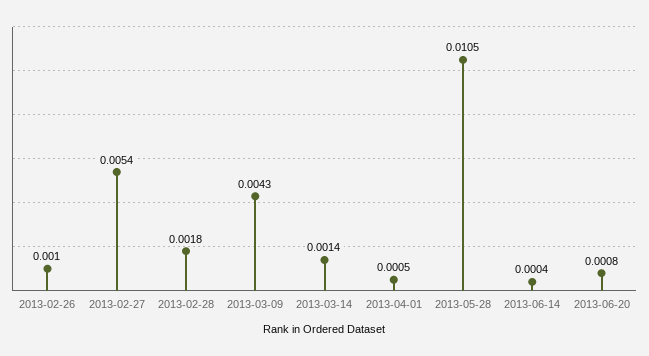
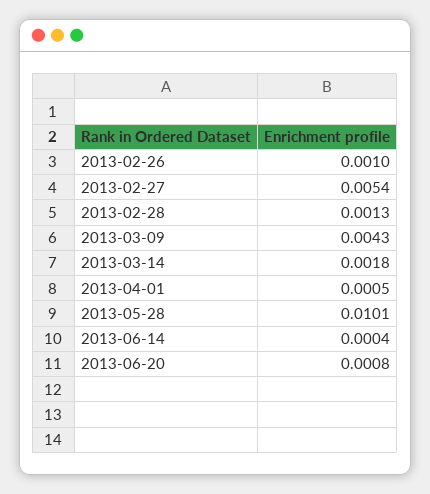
  {
    "2013-02-26": 0.001,
    "2013-02-27": 0.0054,
-   "2013-02-28": 0.0018,
+   "2013-02-28": 0.0013,
    "2013-03-09": 0.0043,
-   "2013-03-14": 0.0014,
+   "2013-03-14": 0.0018,
    "2013-04-01": 0.0005,
-   "2013-05-28": 0.0105,
+   "2013-05-28": 0.0101,
    "2013-06-14": 0.0004,
    "2013-06-20": 0.0008
  }

